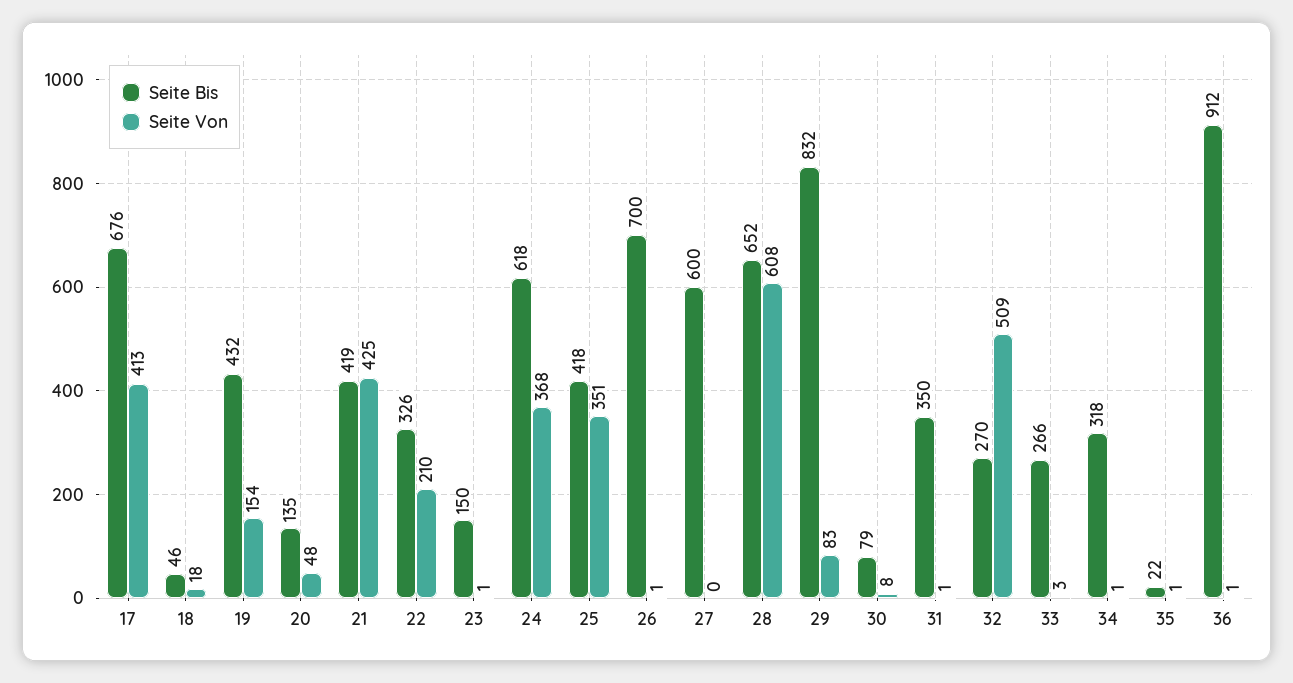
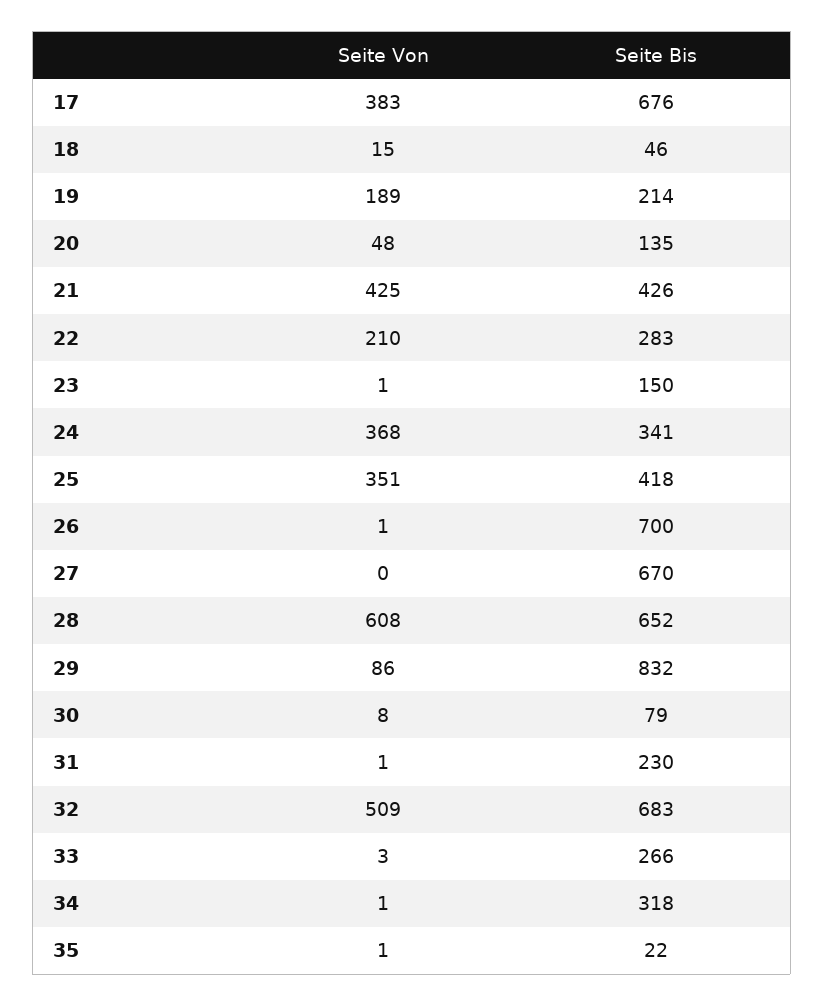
  {
    "Seite Bis": {
      "17": 676,
      "18": 46,
-     "19": 432,
+     "19": 214,
      "20": 135,
-     "21": 419,
+     "21": 426,
-     "22": 326,
+     "22": 283,
      "23": 150,
-     "24": 618,
+     "24": 341,
      "25": 418,
      "26": 700,
-     "27": 600,
+     "27": 670,
      "28": 652,
      "29": 832,
      "30": 79,
-     "31": 350,
+     "31": 230,
-     "32": 270,
+     "32": 683,
      "33": 266,
      "34": 318,
-     "35": 22,
+     "35": 22
-     "36": 912
    },
    "Seite Von": {
-     "17": 413,
+     "17": 383,
-     "18": 18,
+     "18": 15,
-     "19": 154,
+     "19": 189,
      "20": 48,
      "21": 425,
      "22": 210,
      "23": 1,
      "24": 368,
      "25": 351,
      "26": 1,
      "27": 0,
      "28": 608,
-     "29": 83,
+     "29": 86,
      "30": 8,
      "31": 1,
      "32": 509,
      "33": 3,
      "34": 1,
-     "35": 1,
+     "35": 1
-     "36": 1
    }
  }

